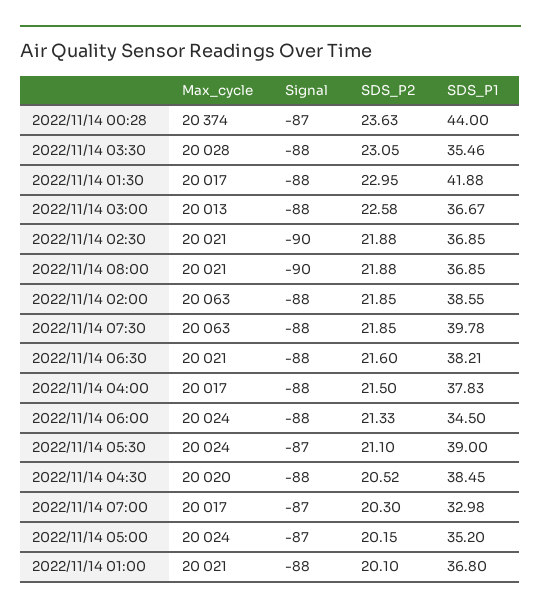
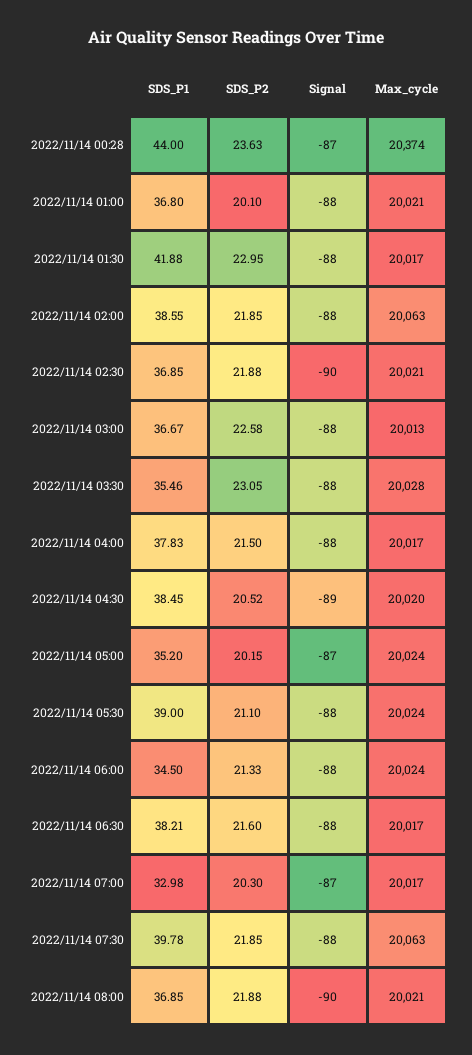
  {
    "Max_cycle": {
      "2022/11/14 00:28": 20374,
      "2022/11/14 03:30": 20028,
      "2022/11/14 01:30": 20017,
      "2022/11/14 03:00": 20013,
      "2022/11/14 02:30": 20021,
      "2022/11/14 08:00": 20021,
      "2022/11/14 02:00": 20063,
      "2022/11/14 07:30": 20063,
-     "2022/11/14 06:30": 20021,
+     "2022/11/14 06:30": 20017,
      "2022/11/14 04:00": 20017,
      "2022/11/14 06:00": 20024,
      "2022/11/14 05:30": 20024,
      "2022/11/14 04:30": 20020,
      "2022/11/14 07:00": 20017,
      "2022/11/14 05:00": 20024,
      "2022/11/14 01:00": 20021
    },
    "Signal": {
      "2022/11/14 00:28": -87,
      "2022/11/14 03:30": -88,
      "2022/11/14 01:30": -88,
      "2022/11/14 03:00": -88,
      "2022/11/14 02:30": -90,
      "2022/11/14 08:00": -90,
      "2022/11/14 02:00": -88,
      "2022/11/14 07:30": -88,
      "2022/11/14 06:30": -88,
      "2022/11/14 04:00": -88,
      "2022/11/14 06:00": -88,
-     "2022/11/14 05:30": -87,
+     "2022/11/14 05:30": -88,
-     "2022/11/14 04:30": -88,
+     "2022/11/14 04:30": -89,
      "2022/11/14 07:00": -87,
      "2022/11/14 05:00": -87,
      "2022/11/14 01:00": -88
    },
    "SDS_P2": {
      "2022/11/14 00:28": 23.63,
      "2022/11/14 03:30": 23.05,
      "2022/11/14 01:30": 22.95,
      "2022/11/14 03:00": 22.58,
      "2022/11/14 02:30": 21.88,
      "2022/11/14 08:00": 21.88,
      "2022/11/14 02:00": 21.85,
      "2022/11/14 07:30": 21.85,
      "2022/11/14 06:30": 21.6,
      "2022/11/14 04:00": 21.5,
      "2022/11/14 06:00": 21.33,
      "2022/11/14 05:30": 21.1,
      "2022/11/14 04:30": 20.52,
      "2022/11/14 07:00": 20.3,
      "2022/11/14 05:00": 20.15,
      "2022/11/14 01:00": 20.1
    },
    "SDS_P1": {
      "2022/11/14 00:28": 44,
      "2022/11/14 03:30": 35.46,
      "2022/11/14 01:30": 41.88,
      "2022/11/14 03:00": 36.67,
      "2022/11/14 02:30": 36.85,
      "2022/11/14 08:00": 36.85,
      "2022/11/14 02:00": 38.55,
      "2022/11/14 07:30": 39.78,
      "2022/11/14 06:30": 38.21,
      "2022/11/14 04:00": 37.83,
      "2022/11/14 06:00": 34.5,
      "2022/11/14 05:30": 39,
      "2022/11/14 04:30": 38.45,
      "2022/11/14 07:00": 32.98,
      "2022/11/14 05:00": 35.2,
      "2022/11/14 01:00": 36.8
    }
  }

